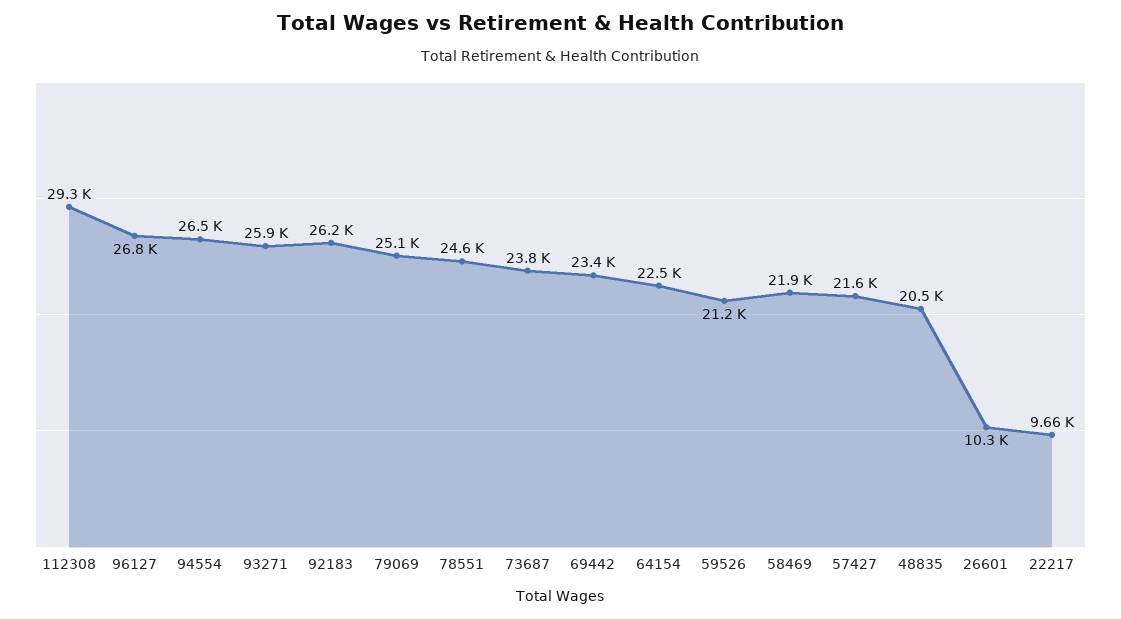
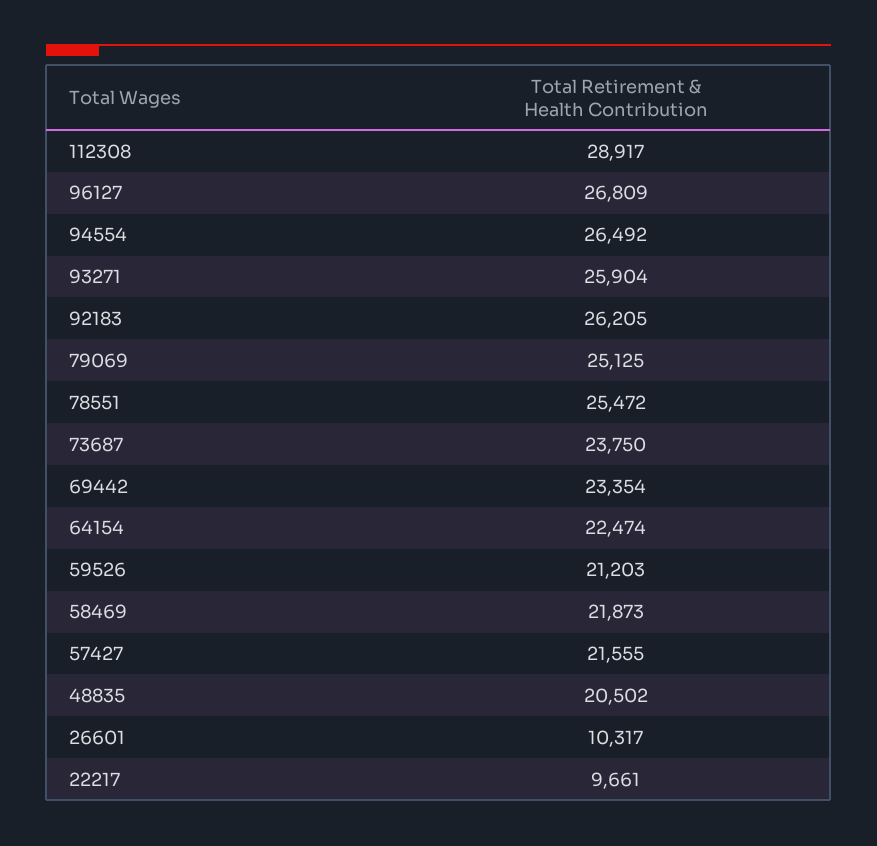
  {
-   "112308": 29300,
+   "112308": 28917,
    "96127": 26809,
    "94554": 26492,
    "93271": 25904,
    "92183": 26205,
    "79069": 25125,
-   "78551": 24600,
+   "78551": 25472,
    "73687": 23750,
    "69442": 23354,
    "64154": 22474,
    "59526": 21203,
    "58469": 21873,
    "57427": 21555,
    "48835": 20502,
    "26601": 10317,
    "22217": 9661
  }

